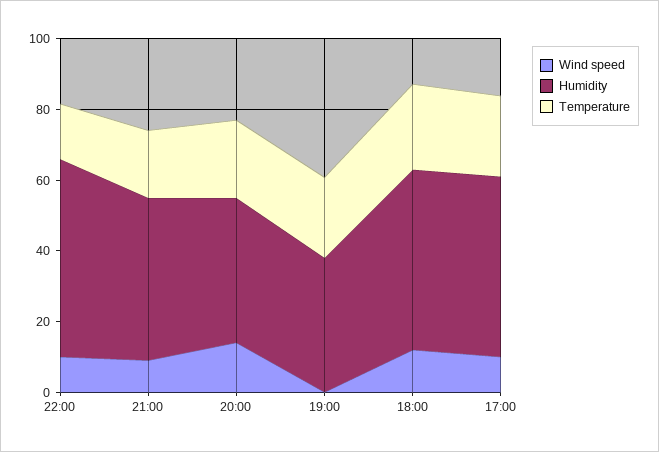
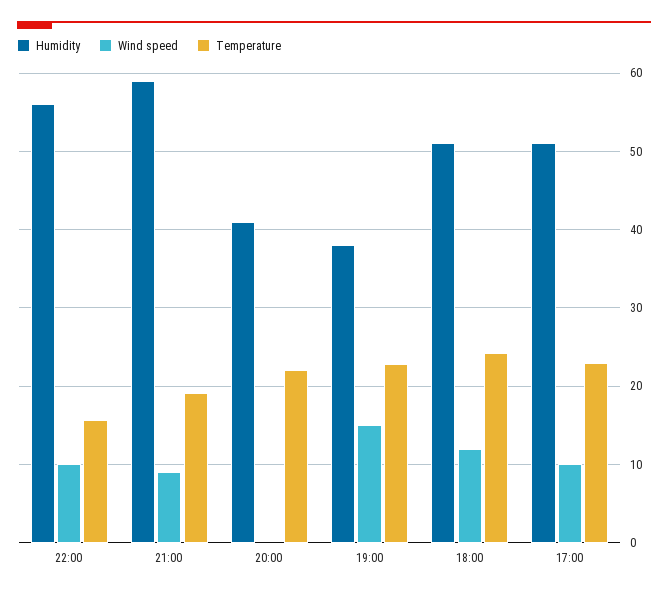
  {
    "Wind speed": {
      "22:00": 10,
      "21:00": 9,
-     "20:00": 15,
+     "20:00": 0,
-     "19:00": 0,
+     "19:00": 15,
      "18:00": 12,
      "17:00": 10
    },
    "Humidity": {
      "22:00": 56,
-     "21:00": 45,
+     "21:00": 59,
      "20:00": 41,
      "19:00": 38,
      "18:00": 51,
      "17:00": 51
    },
    "Temperature": {
      "22:00": 16,
      "21:00": 19,
      "20:00": 22,
      "19:00": 23,
      "18:00": 24,
      "17:00": 23
    }
  }

